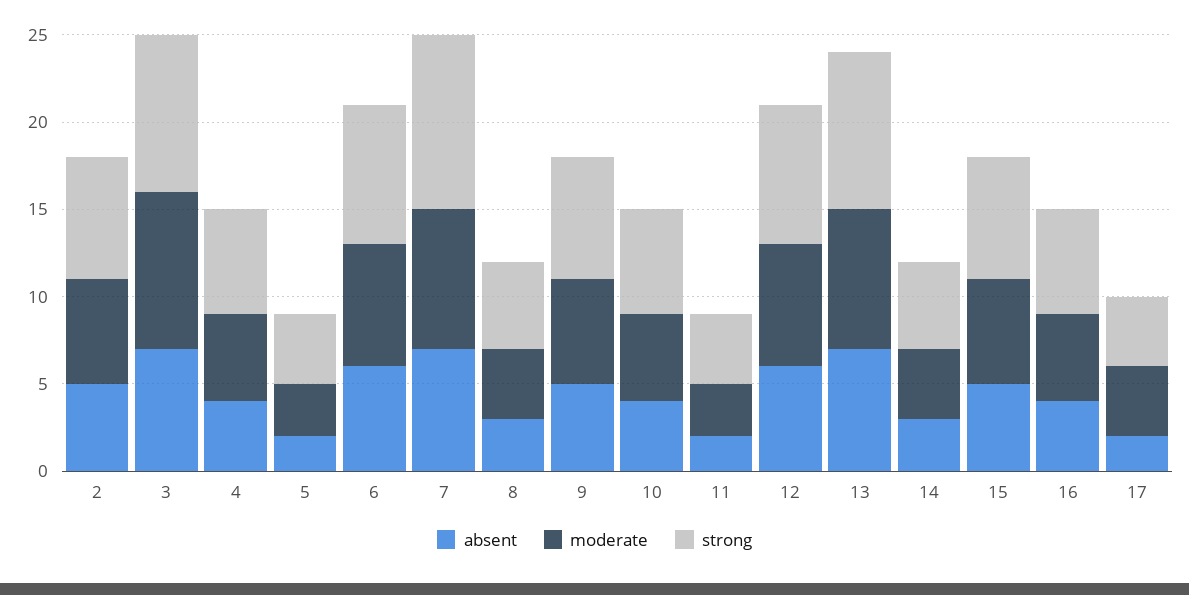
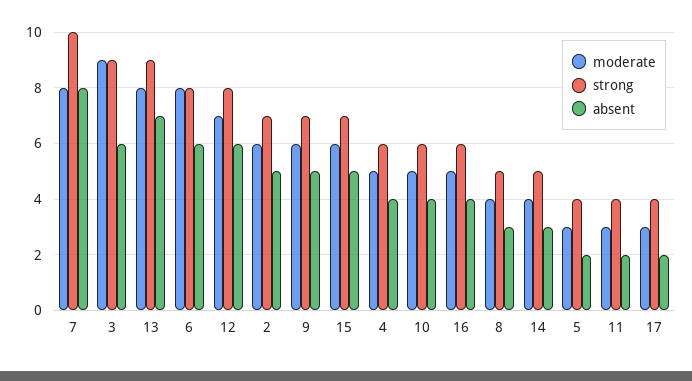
  {
    "absent": {
      "2": 5,
-     "3": 7,
+     "3": 6,
      "4": 4,
      "5": 2,
      "6": 6,
-     "7": 7,
+     "7": 8,
      "8": 3,
      "9": 5,
      "10": 4,
      "11": 2,
      "12": 6,
      "13": 7,
      "14": 3,
      "15": 5,
      "16": 4,
      "17": 2
    },
    "moderate": {
      "2": 6,
      "3": 9,
      "4": 5,
      "5": 3,
-     "6": 7,
+     "6": 8,
      "7": 8,
      "8": 4,
      "9": 6,
      "10": 5,
      "11": 3,
      "12": 7,
      "13": 8,
      "14": 4,
      "15": 6,
      "16": 5,
-     "17": 4
+     "17": 3
    },
    "strong": {
      "2": 7,
      "3": 9,
      "4": 6,
      "5": 4,
      "6": 8,
      "7": 10,
      "8": 5,
      "9": 7,
      "10": 6,
      "11": 4,
      "12": 8,
      "13": 9,
      "14": 5,
      "15": 7,
      "16": 6,
      "17": 4
    }
  }

